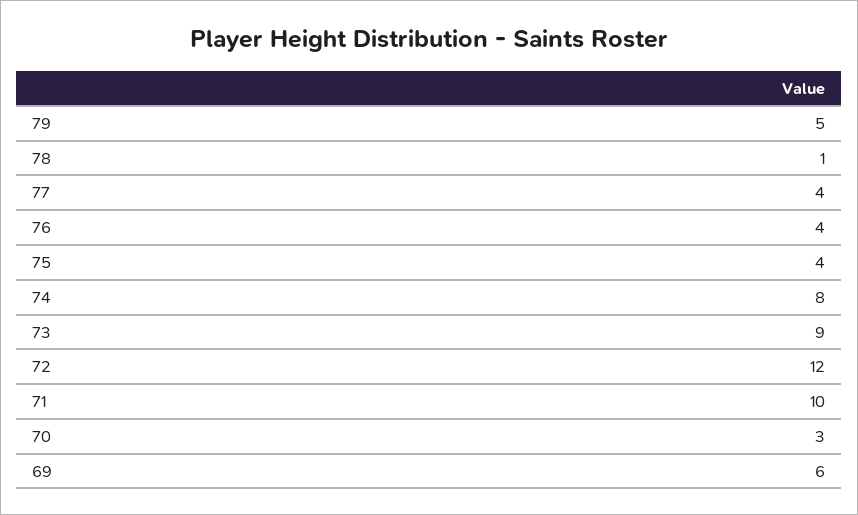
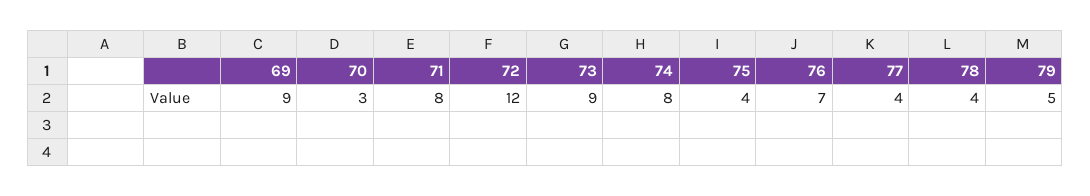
  {
    "79": 5,
-   "78": 1,
+   "78": 4,
    "77": 4,
-   "76": 4,
+   "76": 7,
    "75": 4,
    "74": 8,
    "73": 9,
    "72": 12,
-   "71": 10,
+   "71": 8,
    "70": 3,
-   "69": 6
+   "69": 9
  }

